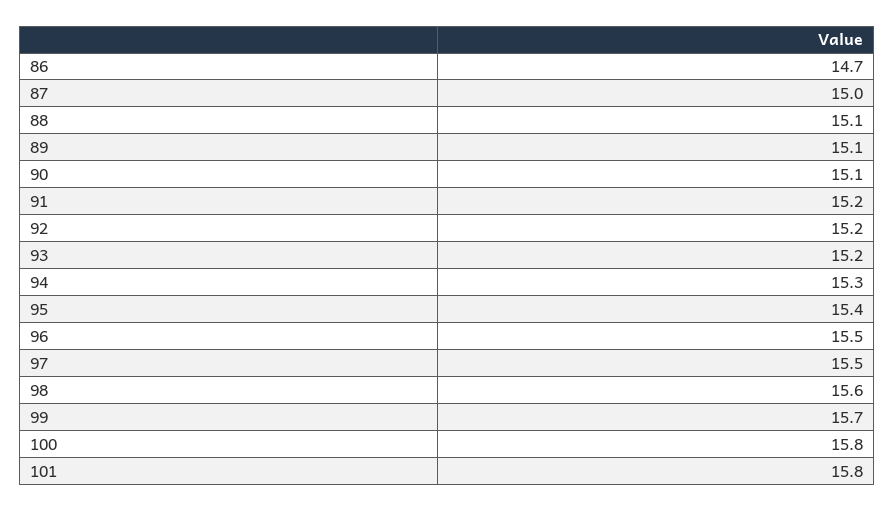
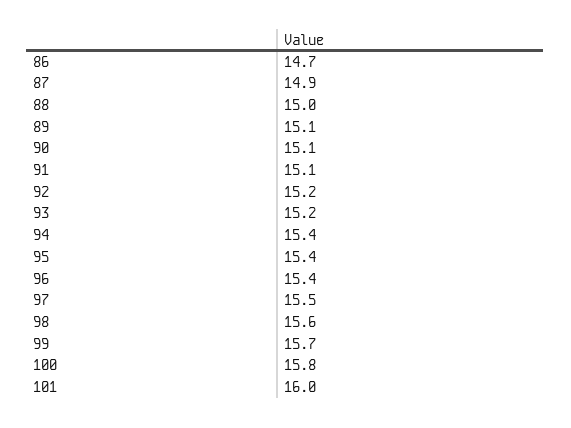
  {
    "86": 14.7,
-   "87": 15,
+   "87": 14.9,
-   "88": 15.1,
+   "88": 15,
    "89": 15.1,
    "90": 15.1,
-   "91": 15.2,
+   "91": 15.1,
    "92": 15.2,
    "93": 15.2,
-   "94": 15.3,
+   "94": 15.4,
    "95": 15.4,
-   "96": 15.5,
+   "96": 15.4,
    "97": 15.5,
    "98": 15.6,
    "99": 15.7,
    "100": 15.8,
-   "101": 15.8
+   "101": 16
  }

